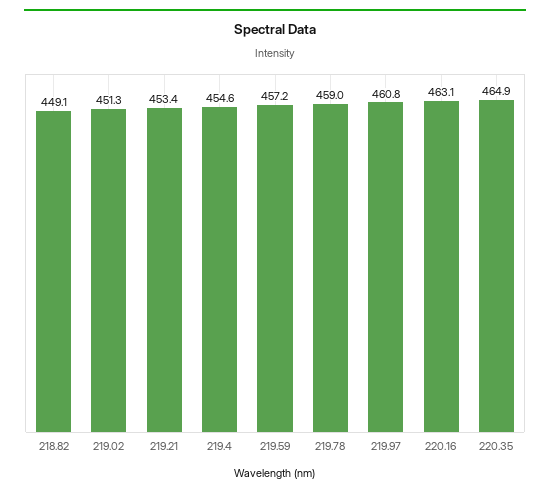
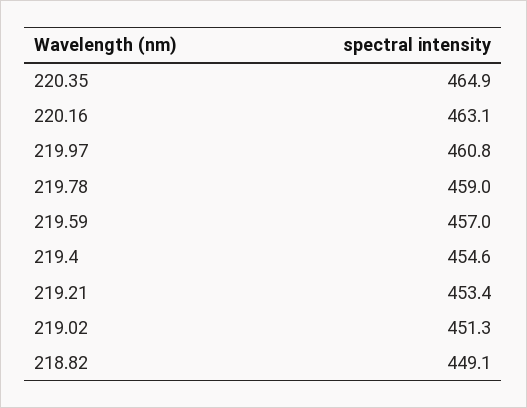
  {
    "218.82": 449.1,
    "219.02": 451.3,
    "219.21": 453.4,
    "219.4": 454.6,
-   "219.59": 457.2,
+   "219.59": 457,
    "219.78": 459,
    "219.97": 460.8,
    "220.16": 463.1,
    "220.35": 464.9
  }

